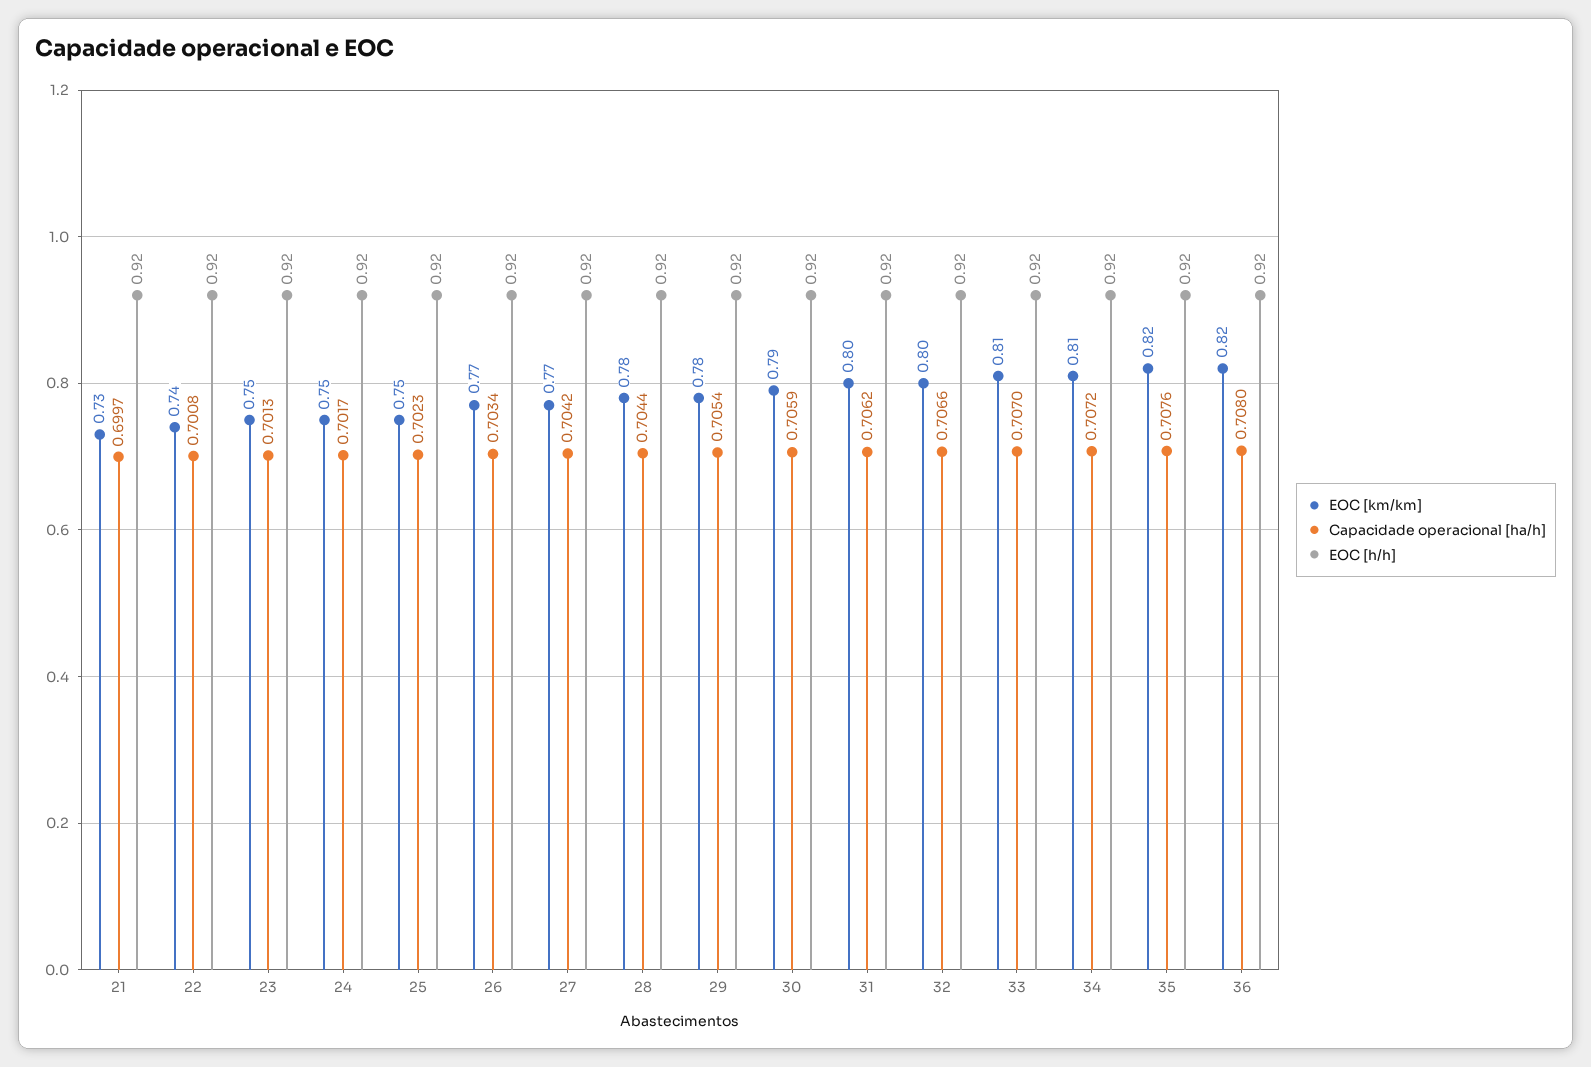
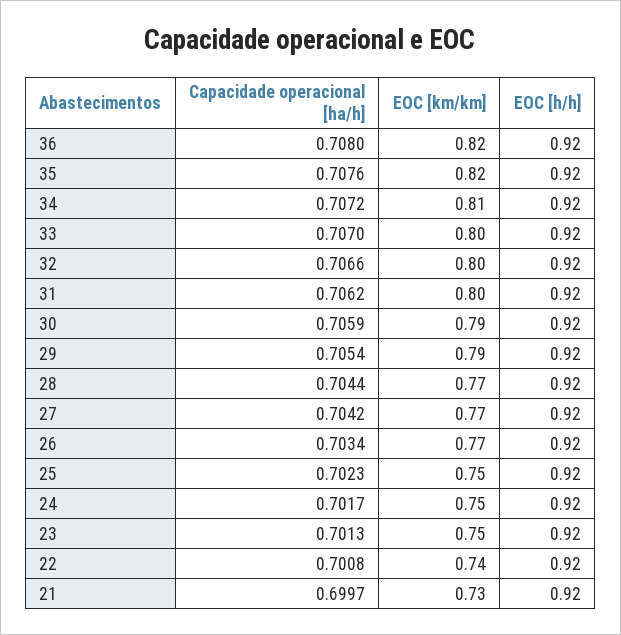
  {
    "EOC [km/km]": {
      "21": 0.73,
      "22": 0.74,
      "23": 0.75,
      "24": 0.75,
      "25": 0.75,
      "26": 0.77,
      "27": 0.77,
-     "28": 0.78,
+     "28": 0.77,
-     "29": 0.78,
+     "29": 0.79,
      "30": 0.79,
      "31": 0.8,
      "32": 0.8,
-     "33": 0.81,
+     "33": 0.8,
      "34": 0.81,
      "35": 0.82,
      "36": 0.82
    },
    "Capacidade operacional [ha/h]": {
      "21": 0.6997,
      "22": 0.7008,
      "23": 0.7013,
      "24": 0.7017,
      "25": 0.7023,
      "26": 0.7034,
      "27": 0.7042,
      "28": 0.7044,
      "29": 0.7054,
      "30": 0.7059,
      "31": 0.7062,
      "32": 0.7066,
      "33": 0.707,
      "34": 0.7072,
      "35": 0.7076,
      "36": 0.708
    },
    "EOC [h/h]": {
      "21": 0.92,
      "22": 0.92,
      "23": 0.92,
      "24": 0.92,
      "25": 0.92,
      "26": 0.92,
      "27": 0.92,
      "28": 0.92,
      "29": 0.92,
      "30": 0.92,
      "31": 0.92,
      "32": 0.92,
      "33": 0.92,
      "34": 0.92,
      "35": 0.92,
      "36": 0.92
    }
  }

